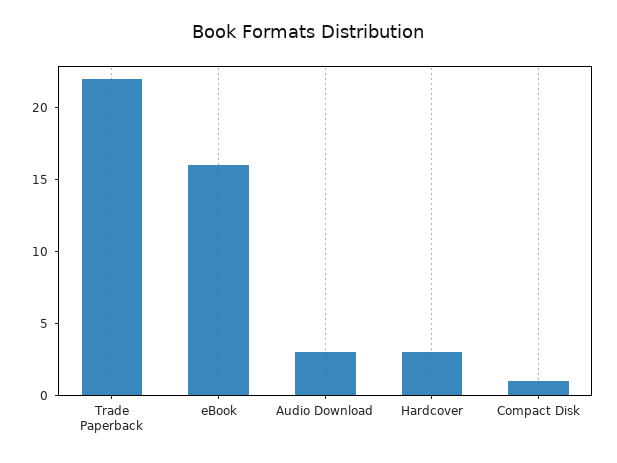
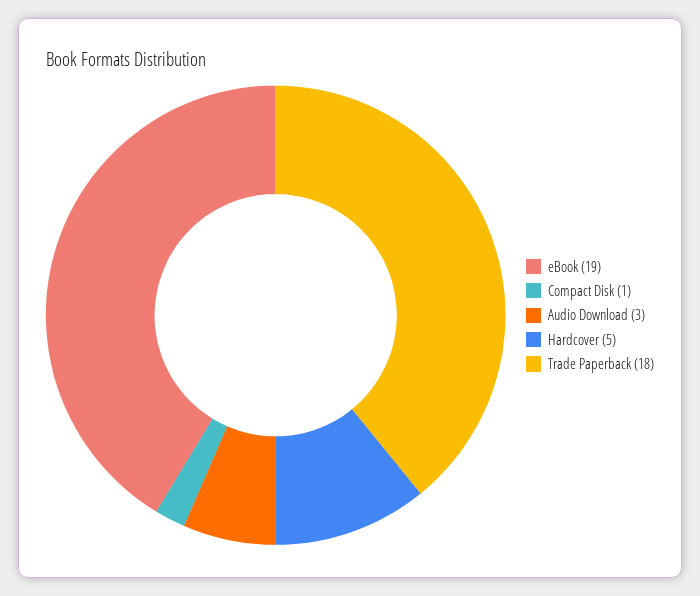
  {
-   "Trade Paperback": 22,
+   "Trade Paperback": 18,
-   "eBook": 16,
+   "eBook": 19,
    "Audio Download": 3,
-   "Hardcover": 3,
+   "Hardcover": 5,
    "Compact Disk": 1
  }

